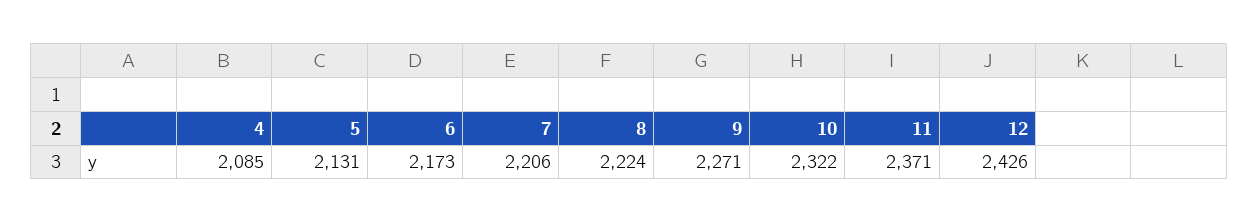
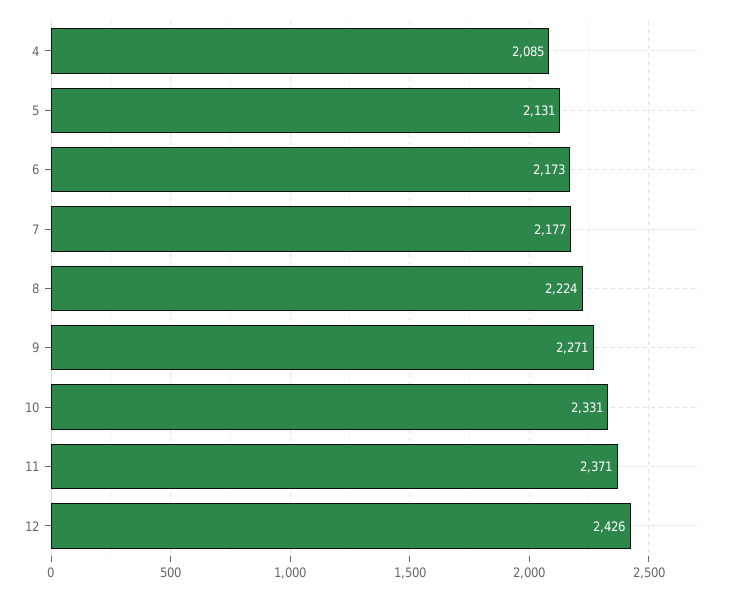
  {
    "4": 2085,
    "5": 2131,
    "6": 2173,
-   "7": 2206,
+   "7": 2177,
    "8": 2224,
    "9": 2271,
-   "10": 2322,
+   "10": 2331,
    "11": 2371,
    "12": 2426
  }

